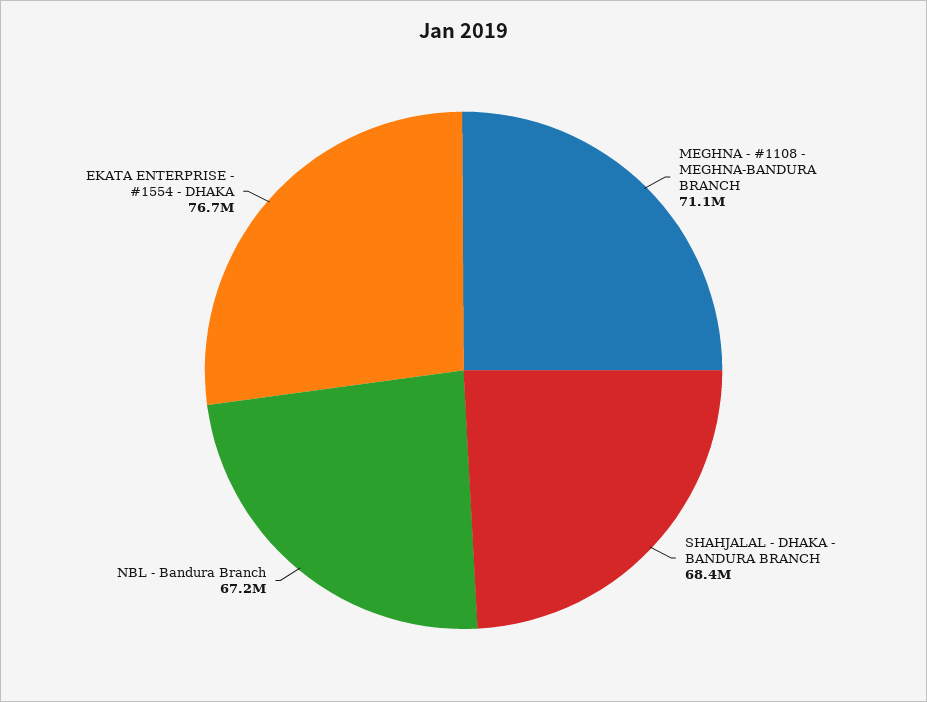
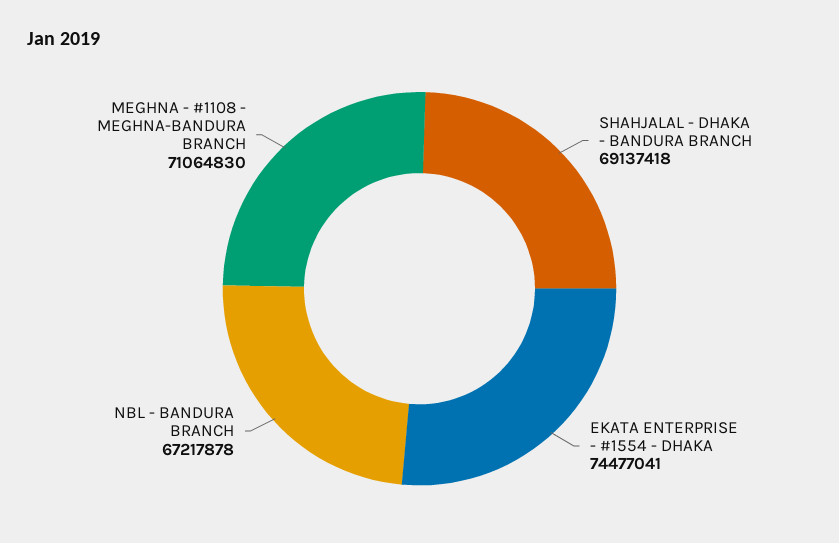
  {
    "MEGHNA - #1108 - MEGHNA-BANDURA BRANCH": 71064830,
-   "SHAHJALAL - DHAKA - BANDURA BRANCH": 68400000,
+   "SHAHJALAL - DHAKA - BANDURA BRANCH": 69137418,
    "NBL - Bandura Branch": 67217878,
-   "EKATA ENTERPRISE - #1554 - DHAKA": 76700000
+   "EKATA ENTERPRISE - #1554 - DHAKA": 74477041
  }

